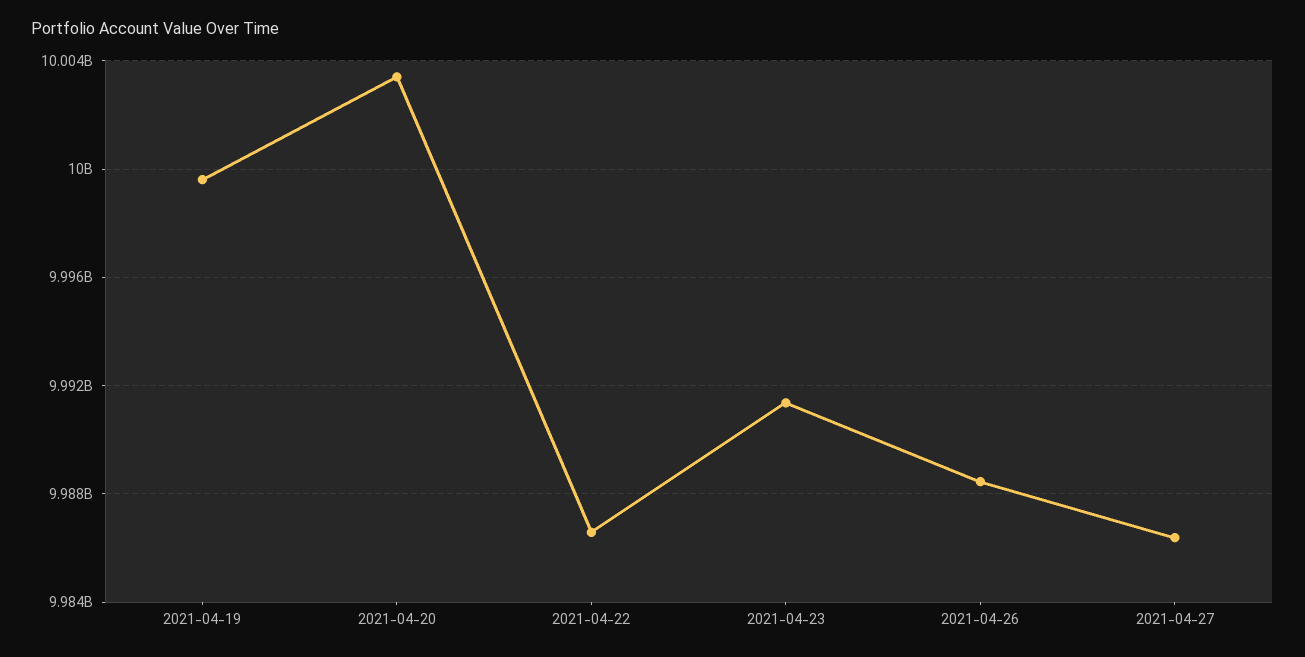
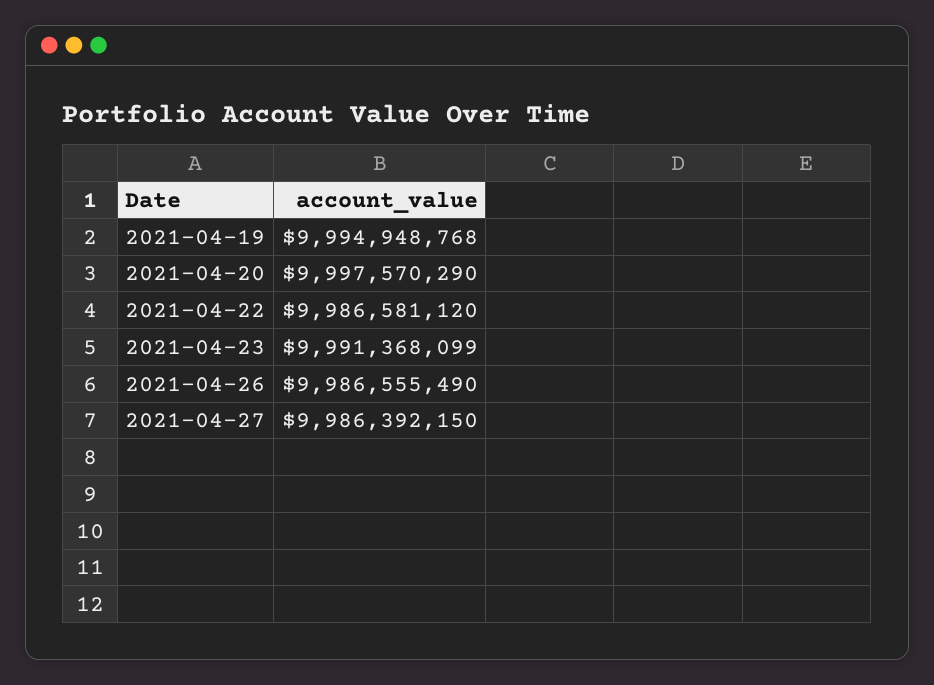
  {
-   "2021-04-19": 9999500000,
+   "2021-04-19": 9994948768,
-   "2021-04-20": 10003500000,
+   "2021-04-20": 9997570290,
    "2021-04-22": 9986581120,
    "2021-04-23": 9991368099,
-   "2021-04-26": 9988500000,
+   "2021-04-26": 9986555490,
    "2021-04-27": 9986392150
  }

